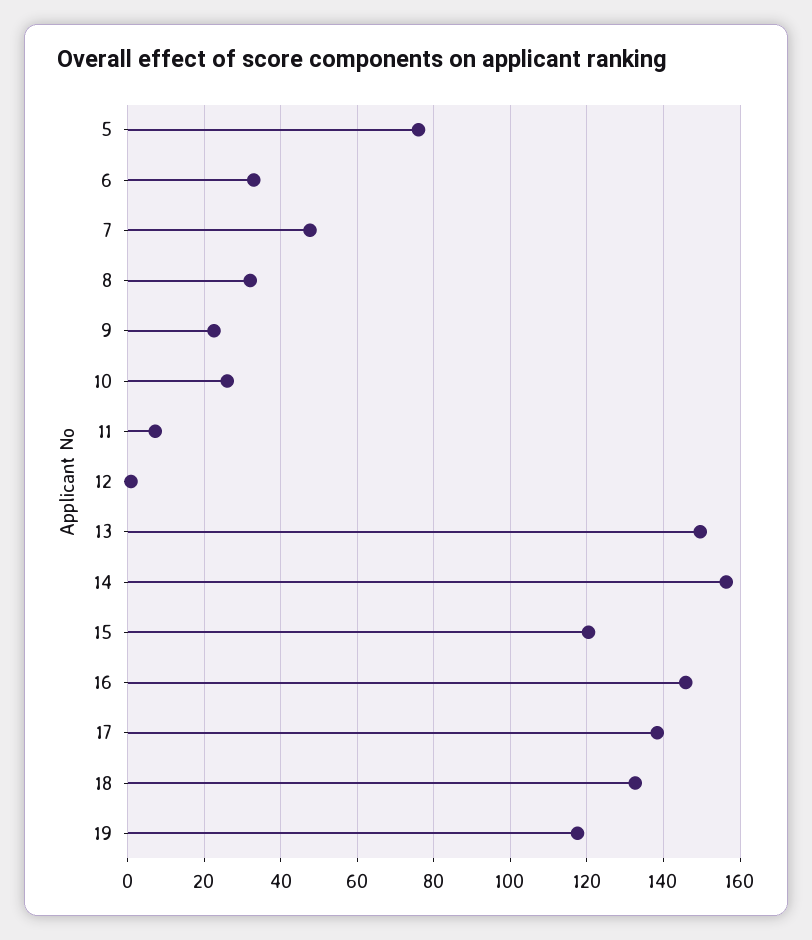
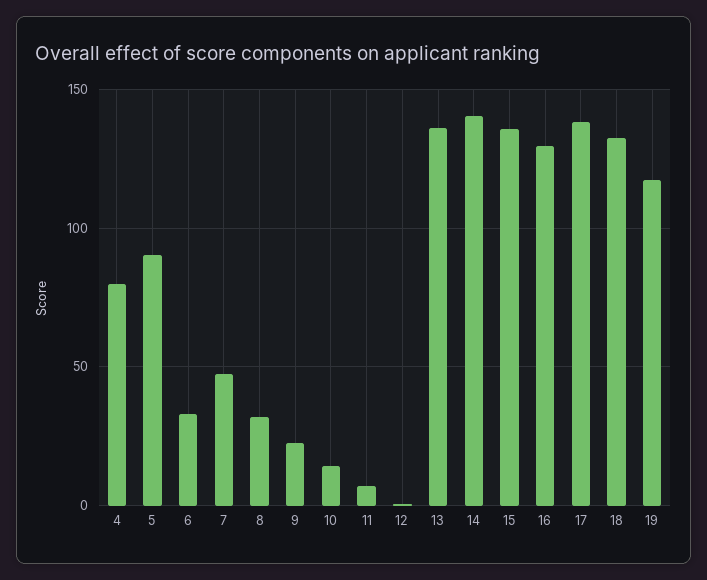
  {
-   "5": 76,
+   "5": 90,
    "6": 32,
    "7": 48,
    "8": 32,
    "9": 22,
-   "10": 26,
+   "10": 15,
    "11": 8,
    "12": 0,
-   "13": 150,
+   "13": 135,
-   "14": 156,
+   "14": 140,
-   "15": 120,
+   "15": 135,
-   "16": 146,
+   "16": 130,
    "17": 138,
    "18": 132,
-   "19": 118
+   "19": 118,
+   "4": 80
  }

